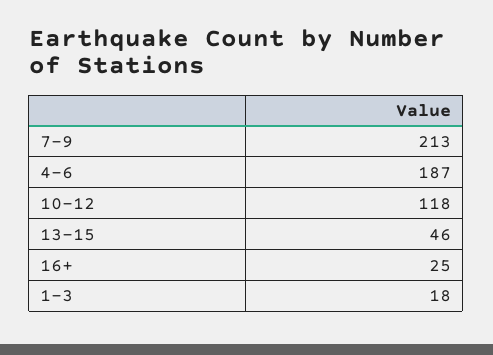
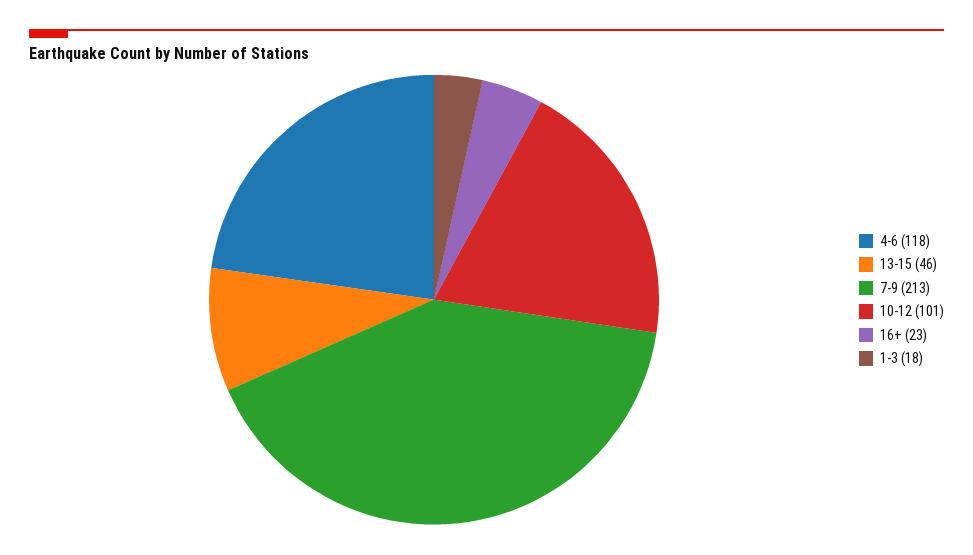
  {
    "7-9": 213,
-   "4-6": 187,
+   "4-6": 118,
-   "10-12": 118,
+   "10-12": 101,
    "13-15": 46,
-   "16+": 25,
+   "16+": 23,
    "1-3": 18
  }

